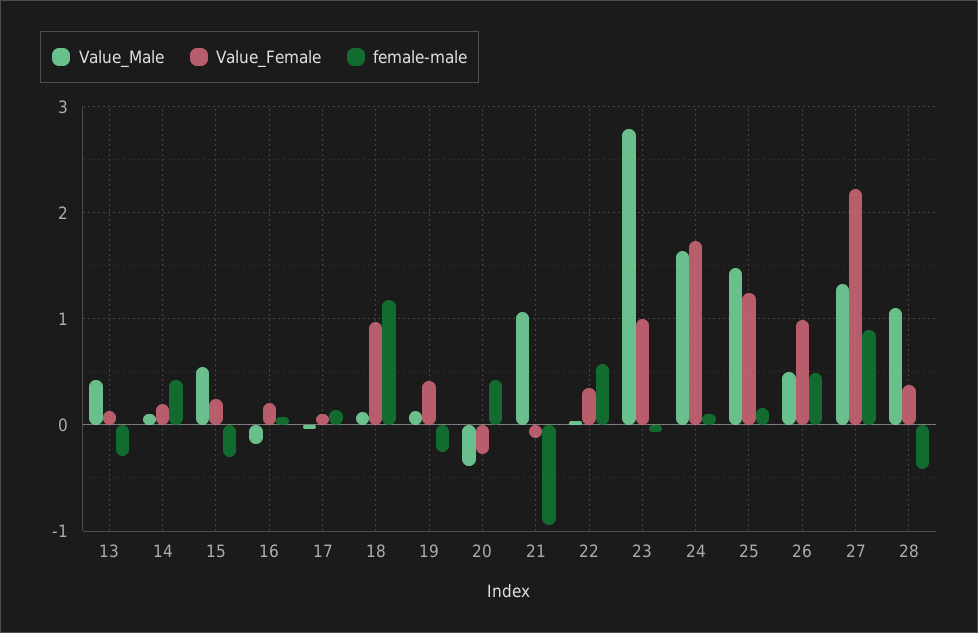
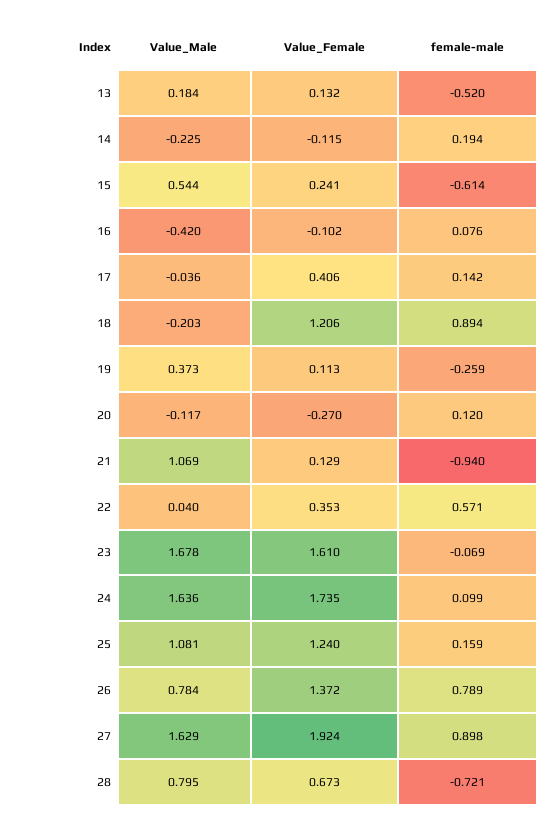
  {
    "Value_Male": {
-     "13": 0.4,
+     "13": 0.184,
-     "14": 0.1,
+     "14": -0.225,
      "15": 0.544,
-     "16": -0.2,
+     "16": -0.42,
      "17": -0.036,
-     "18": 0.1,
+     "18": -0.203,
-     "19": 0.1,
+     "19": 0.373,
-     "20": -0.4,
+     "20": -0.117,
      "21": 1.069,
      "22": 0.04,
-     "23": 2.8,
+     "23": 1.678,
      "24": 1.636,
-     "25": 1.5,
+     "25": 1.081,
-     "26": 0.5,
+     "26": 0.784,
-     "27": 1.3,
+     "27": 1.629,
-     "28": 1.1
+     "28": 0.795
    },
    "Value_Female": {
      "13": 0.132,
-     "14": 0.2,
+     "14": -0.115,
      "15": 0.241,
-     "16": 0.2,
+     "16": -0.102,
-     "17": 0.1,
+     "17": 0.406,
-     "18": 1,
+     "18": 1.206,
-     "19": 0.4,
+     "19": 0.113,
      "20": -0.27,
-     "21": -0.1,
+     "21": 0.129,
      "22": 0.353,
-     "23": 1,
+     "23": 1.61,
      "24": 1.735,
      "25": 1.24,
-     "26": 1,
+     "26": 1.372,
-     "27": 2.2,
+     "27": 1.924,
-     "28": 0.4
+     "28": 0.673
    },
    "female-male": {
-     "13": -0.3,
+     "13": -0.52,
-     "14": 0.4,
+     "14": 0.194,
-     "15": -0.3,
+     "15": -0.614,
      "16": 0.076,
      "17": 0.142,
-     "18": 1.2,
+     "18": 0.894,
      "19": -0.259,
-     "20": 0.4,
+     "20": 0.12,
      "21": -0.94,
      "22": 0.571,
      "23": -0.069,
      "24": 0.099,
      "25": 0.159,
-     "26": 0.5,
+     "26": 0.789,
      "27": 0.898,
-     "28": -0.4
+     "28": -0.721
    }
  }

